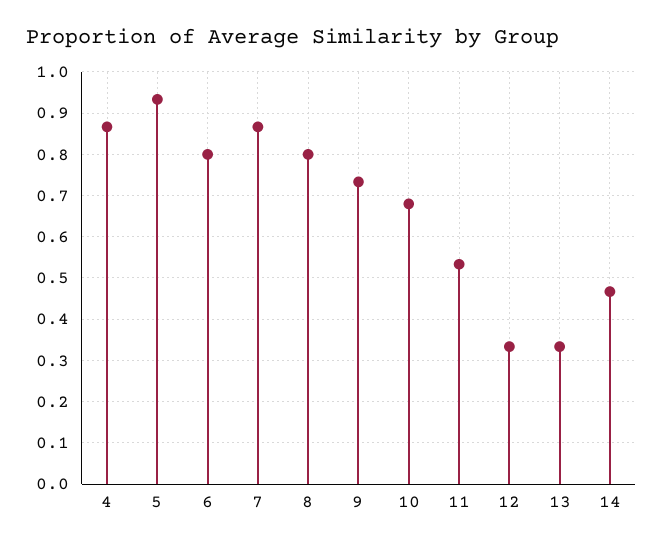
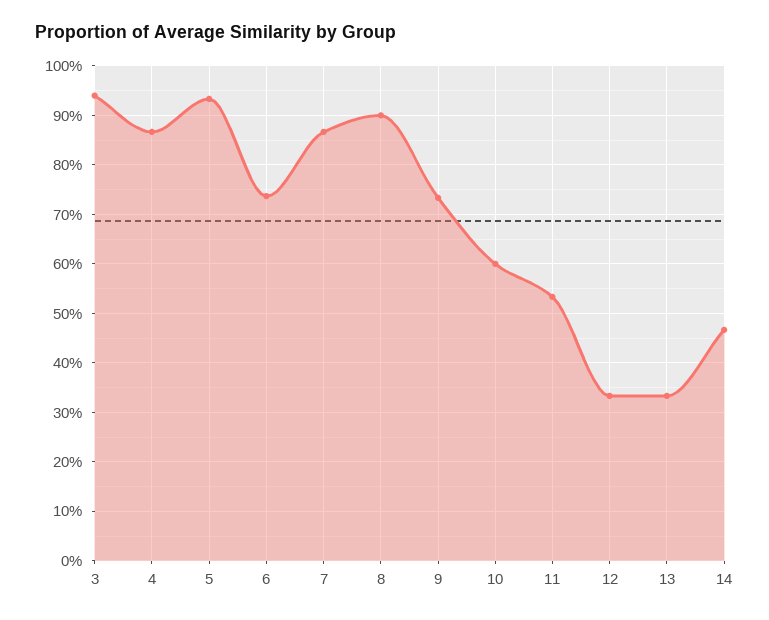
  {
    "4": 0.86,
    "5": 0.94,
-   "6": 0.8,
+   "6": 0.74,
    "7": 0.86,
-   "8": 0.8,
+   "8": 0.9,
    "9": 0.74,
-   "10": 0.68,
+   "10": 0.6,
    "11": 0.54,
    "12": 0.34,
    "13": 0.34,
-   "14": 0.46
+   "14": 0.46,
+   "3": 0.94
  }

